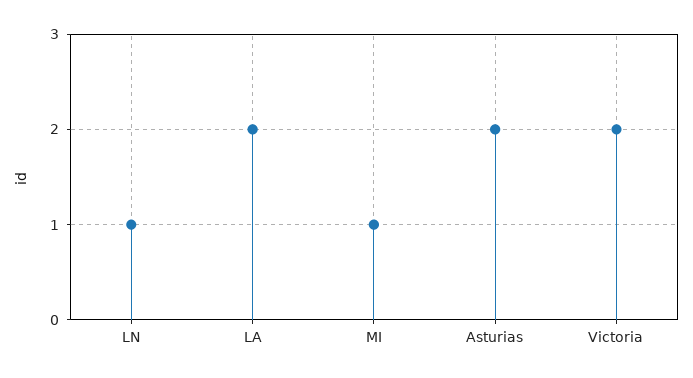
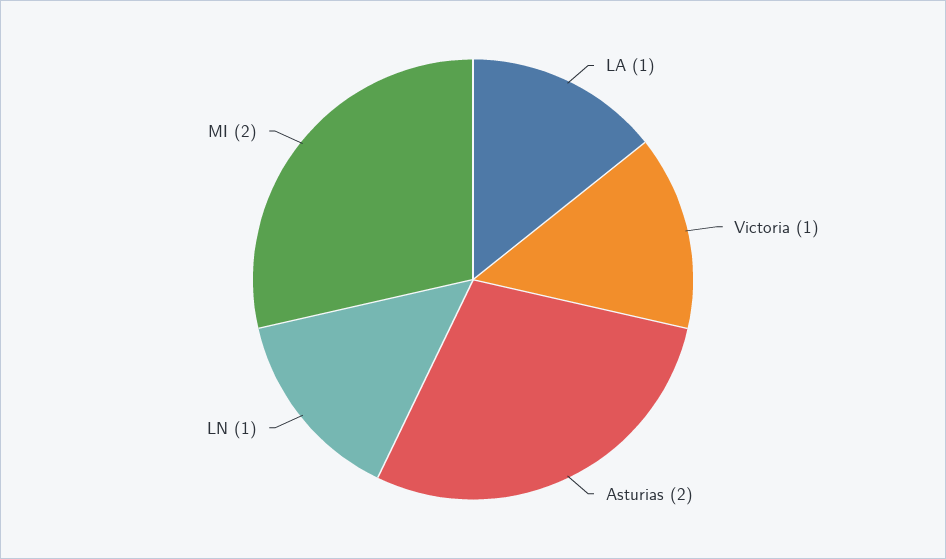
  {
    "LN": 1,
-   "LA": 2,
+   "LA": 1,
-   "MI": 1,
+   "MI": 2,
    "Asturias": 2,
-   "Victoria": 2
+   "Victoria": 1
  }

